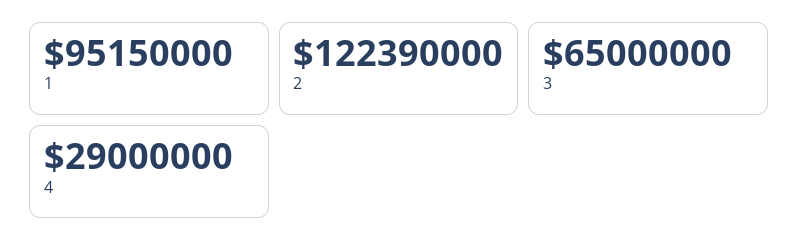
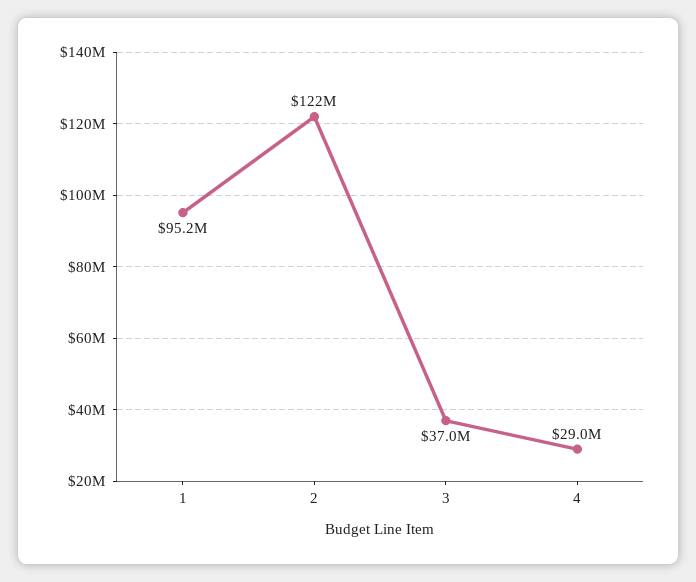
  {
    "1": 95150000,
    "2": 122390000,
-   "3": 65000000,
+   "3": 37000000,
    "4": 29000000
  }

